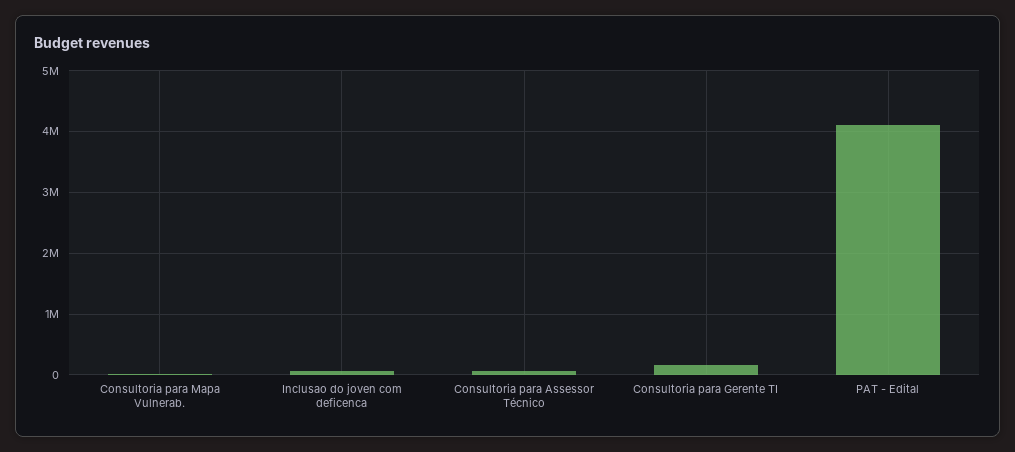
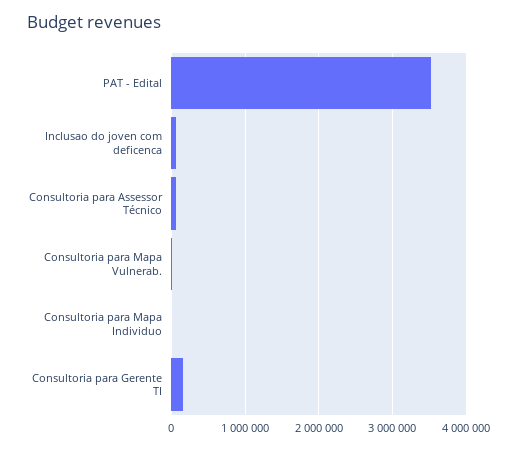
  {
    "Consultoria para Mapa Vulnerab.": 0,
    "Inclusao do joven com deficenca": 100000,
    "Consultoria para Assessor Técnico": 100000,
    "Consultoria para Gerente TI": 200000,
-   "PAT - Edital": 4100000
+   "PAT - Edital": 3500000,
+   "Consultoria para Mapa Individuo": 0
  }

